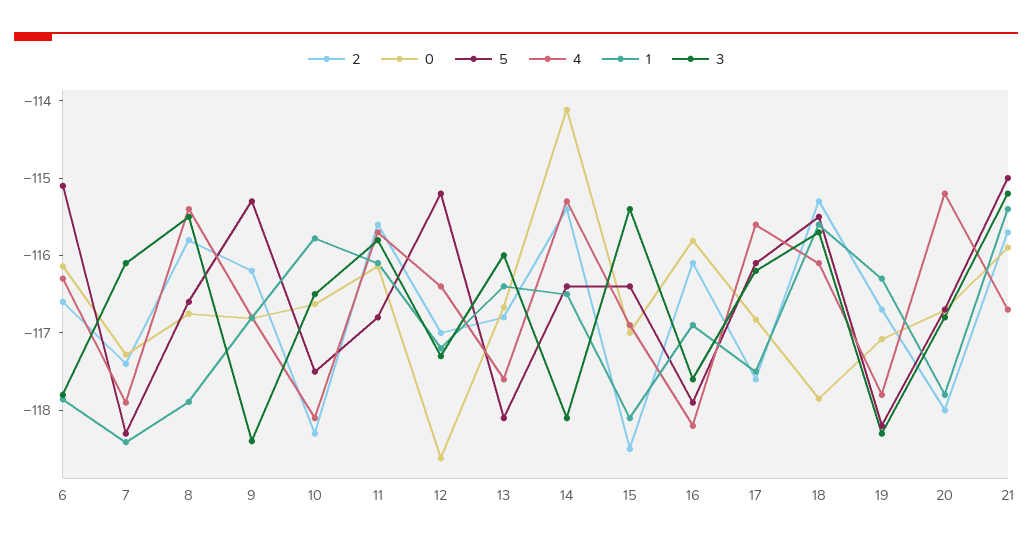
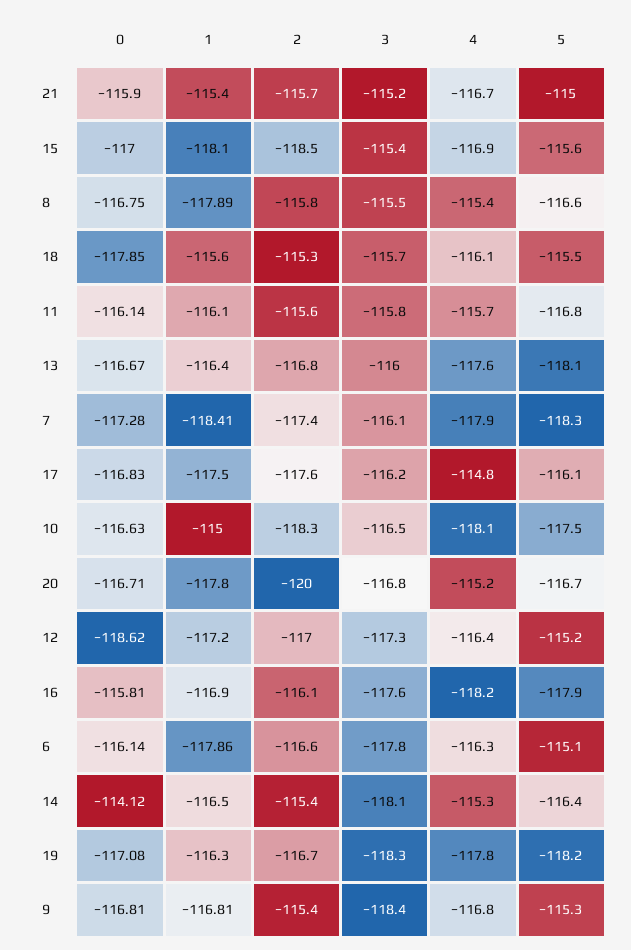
  {
    "2": {
      "6": -116.6,
      "7": -117.4,
      "8": -115.8,
-     "9": -116.2,
+     "9": -115.4,
      "10": -118.3,
      "11": -115.6,
      "12": -117,
      "13": -116.8,
      "14": -115.4,
      "15": -118.5,
      "16": -116.1,
      "17": -117.6,
      "18": -115.3,
      "19": -116.7,
-     "20": -118,
+     "20": -120,
      "21": -115.7
    },
    "0": {
      "6": -116.14,
      "7": -117.28,
      "8": -116.75,
      "9": -116.81,
      "10": -116.63,
      "11": -116.14,
      "12": -118.62,
      "13": -116.67,
      "14": -114.12,
      "15": -117,
      "16": -115.81,
      "17": -116.83,
      "18": -117.85,
      "19": -117.08,
      "20": -116.71,
      "21": -115.9
    },
    "5": {
      "6": -115.1,
      "7": -118.3,
      "8": -116.6,
      "9": -115.3,
      "10": -117.5,
      "11": -116.8,
      "12": -115.2,
      "13": -118.1,
      "14": -116.4,
-     "15": -116.4,
+     "15": -115.6,
      "16": -117.9,
      "17": -116.1,
      "18": -115.5,
      "19": -118.2,
      "20": -116.7,
      "21": -115
    },
    "4": {
      "6": -116.3,
      "7": -117.9,
      "8": -115.4,
      "9": -116.8,
      "10": -118.1,
      "11": -115.7,
      "12": -116.4,
      "13": -117.6,
      "14": -115.3,
      "15": -116.9,
      "16": -118.2,
-     "17": -115.6,
+     "17": -114.8,
      "18": -116.1,
      "19": -117.8,
      "20": -115.2,
      "21": -116.7
    },
    "1": {
      "6": -117.86,
      "7": -118.41,
      "8": -117.89,
      "9": -116.81,
-     "10": -115.8,
+     "10": -115,
      "11": -116.1,
      "12": -117.2,
      "13": -116.4,
      "14": -116.5,
      "15": -118.1,
      "16": -116.9,
      "17": -117.5,
      "18": -115.6,
      "19": -116.3,
      "20": -117.8,
      "21": -115.4
    },
    "3": {
      "6": -117.8,
      "7": -116.1,
      "8": -115.5,
      "9": -118.4,
      "10": -116.5,
      "11": -115.8,
      "12": -117.3,
      "13": -116,
      "14": -118.1,
      "15": -115.4,
      "16": -117.6,
      "17": -116.2,
      "18": -115.7,
      "19": -118.3,
      "20": -116.8,
      "21": -115.2
    }
  }

